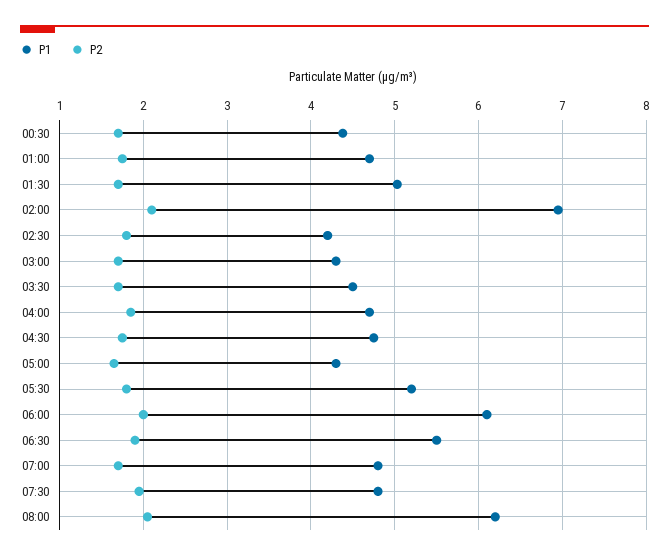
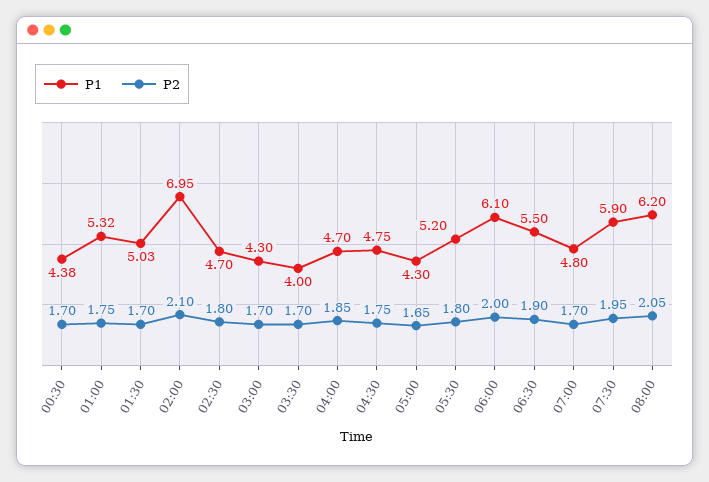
  {
    "P1": {
      "00:30": 4.38,
-     "01:00": 4.7,
+     "01:00": 5.32,
      "01:30": 5.03,
      "02:00": 6.95,
-     "02:30": 4.2,
+     "02:30": 4.7,
      "03:00": 4.3,
-     "03:30": 4.5,
+     "03:30": 4,
      "04:00": 4.7,
      "04:30": 4.75,
      "05:00": 4.3,
      "05:30": 5.2,
      "06:00": 6.1,
      "06:30": 5.5,
      "07:00": 4.8,
-     "07:30": 4.8,
+     "07:30": 5.9,
      "08:00": 6.2
    },
    "P2": {
      "00:30": 1.7,
      "01:00": 1.75,
      "01:30": 1.7,
      "02:00": 2.1,
      "02:30": 1.8,
      "03:00": 1.7,
      "03:30": 1.7,
      "04:00": 1.85,
      "04:30": 1.75,
      "05:00": 1.65,
      "05:30": 1.8,
      "06:00": 2,
      "06:30": 1.9,
      "07:00": 1.7,
      "07:30": 1.95,
      "08:00": 2.05
    }
  }

